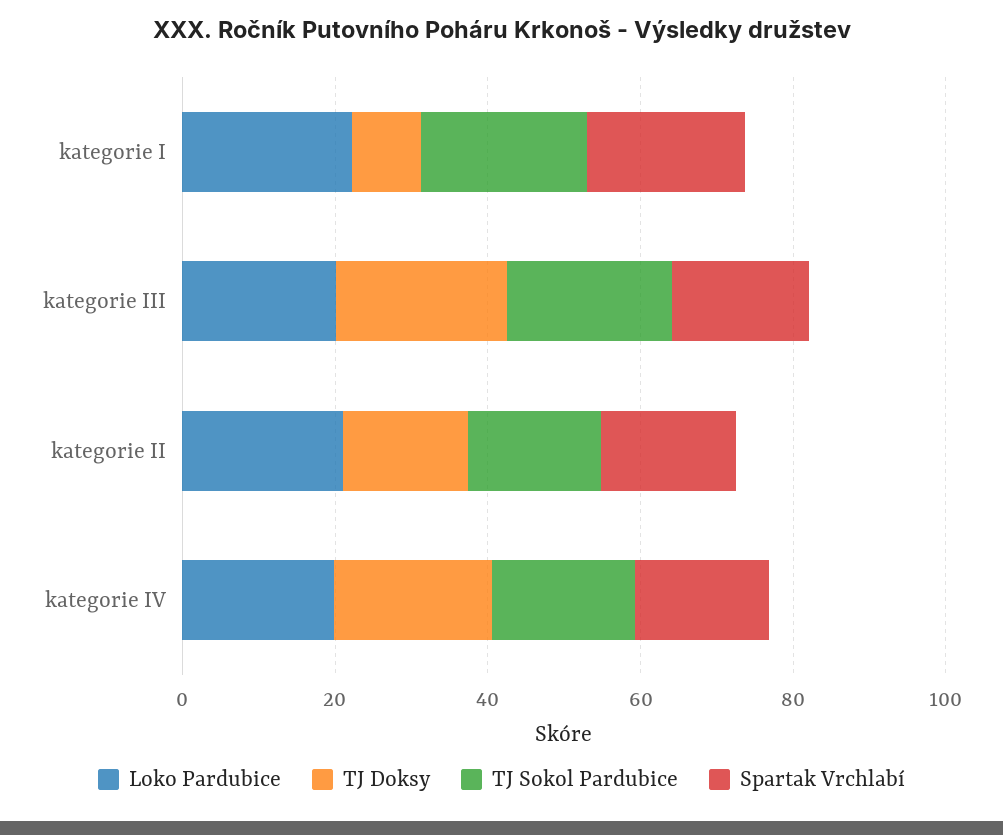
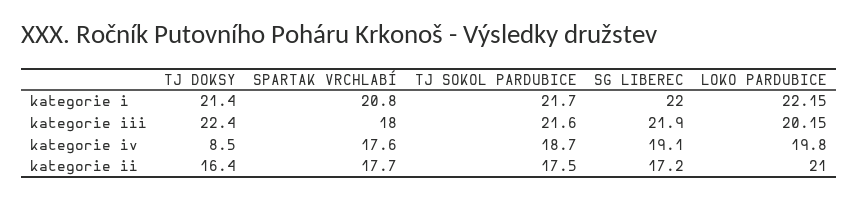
  {
    "Loko Pardubice": {
      "kategorie I": 22.15,
      "kategorie III": 20.15,
      "kategorie II": 21,
      "kategorie IV": 19.8
    },
    "TJ Doksy": {
-     "kategorie I": 10,
+     "kategorie I": 21.4,
      "kategorie III": 22.4,
      "kategorie II": 16.4,
-     "kategorie IV": 20
+     "kategorie IV": 8.5
    },
    "TJ Sokol Pardubice": {
      "kategorie I": 21.7,
      "kategorie III": 21.6,
      "kategorie II": 17.5,
      "kategorie IV": 18.7
    },
    "Spartak Vrchlabí": {
      "kategorie I": 20.8,
      "kategorie III": 18,
      "kategorie II": 17.7,
      "kategorie IV": 17.6
-   }
+   },
+   "SG LIBEREC": {
+     "kategorie I": 22,
+     "kategorie III": 21.9,
+     "kategorie IV": 19.1,
+     "kategorie II": 17.2
+   }
  }

